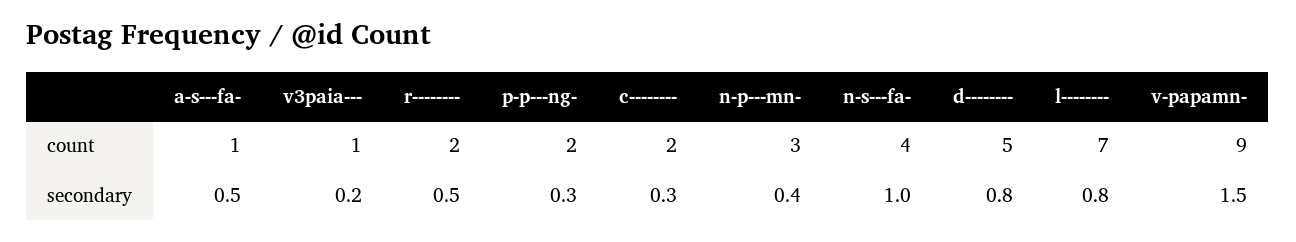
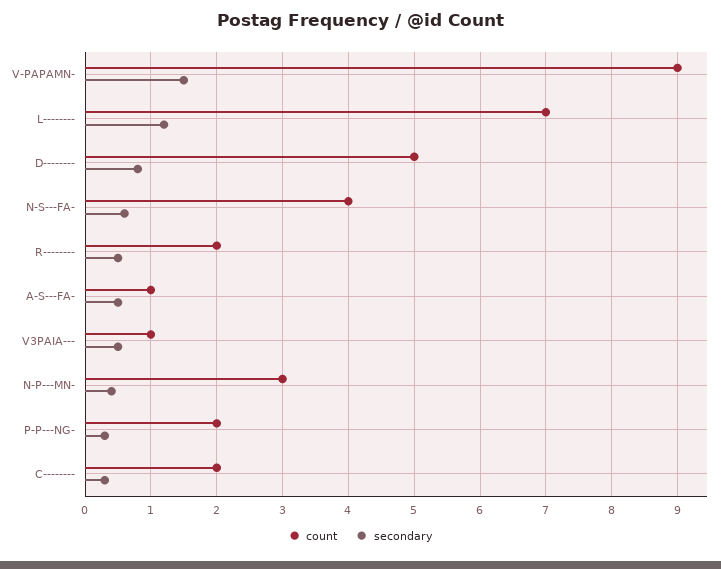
  {
    "count": {
      "a-s---fa-": 1,
      "v3paia---": 1,
      "r--------": 2,
      "p-p---ng-": 2,
      "c--------": 2,
      "n-p---mn-": 3,
      "n-s---fa-": 4,
      "d--------": 5,
      "l--------": 7,
      "v-papamn-": 9
    },
    "secondary": {
      "a-s---fa-": 0.5,
-     "v3paia---": 0.2,
+     "v3paia---": 0.5,
      "r--------": 0.5,
      "p-p---ng-": 0.3,
      "c--------": 0.3,
      "n-p---mn-": 0.4,
-     "n-s---fa-": 1,
+     "n-s---fa-": 0.6,
      "d--------": 0.8,
-     "l--------": 0.8,
+     "l--------": 1.2,
      "v-papamn-": 1.5
    }
  }

